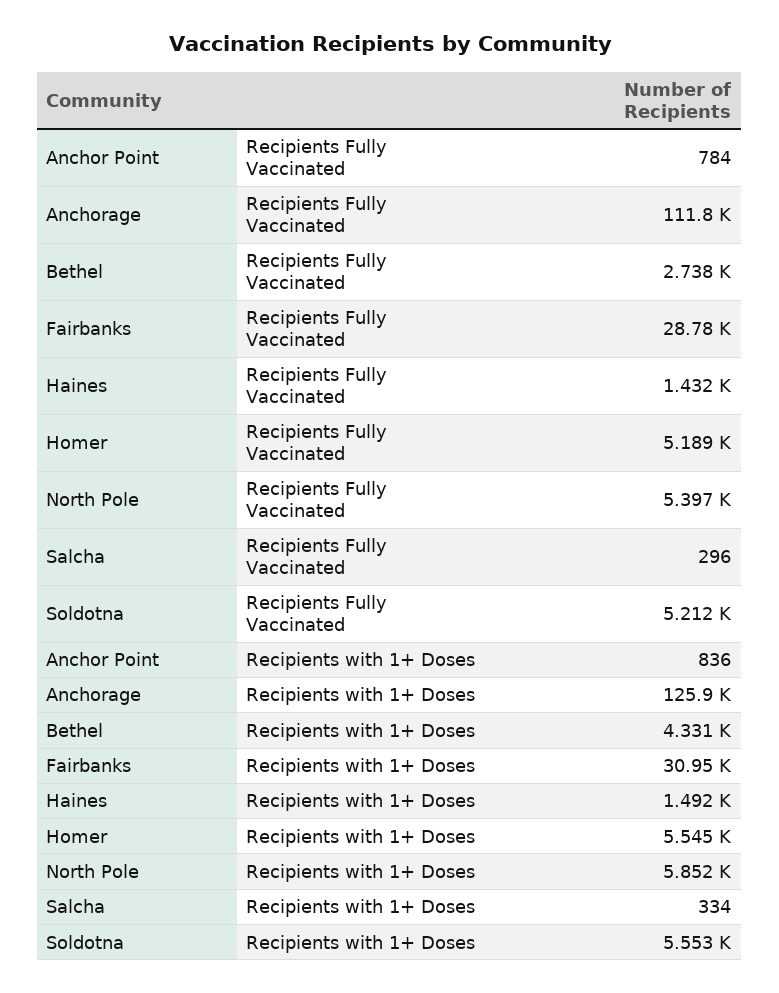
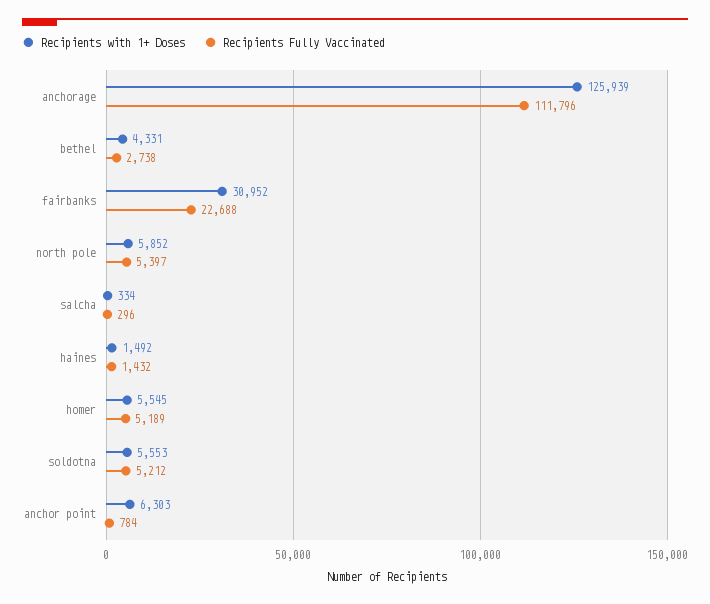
  {
    "Recipients Fully Vaccinated": {
      "Anchor Point": 784,
      "Anchorage": 111796,
      "Bethel": 2738,
-     "Fairbanks": 28780,
+     "Fairbanks": 22688,
      "Haines": 1432,
      "Homer": 5189,
      "North Pole": 5397,
      "Salcha": 296,
      "Soldotna": 5212
    },
    "Recipients with 1+ Doses": {
-     "Anchor Point": 836,
+     "Anchor Point": 6303,
      "Anchorage": 125939,
      "Bethel": 4331,
      "Fairbanks": 30952,
      "Haines": 1492,
      "Homer": 5545,
      "North Pole": 5852,
      "Salcha": 334,
      "Soldotna": 5553
    }
  }

